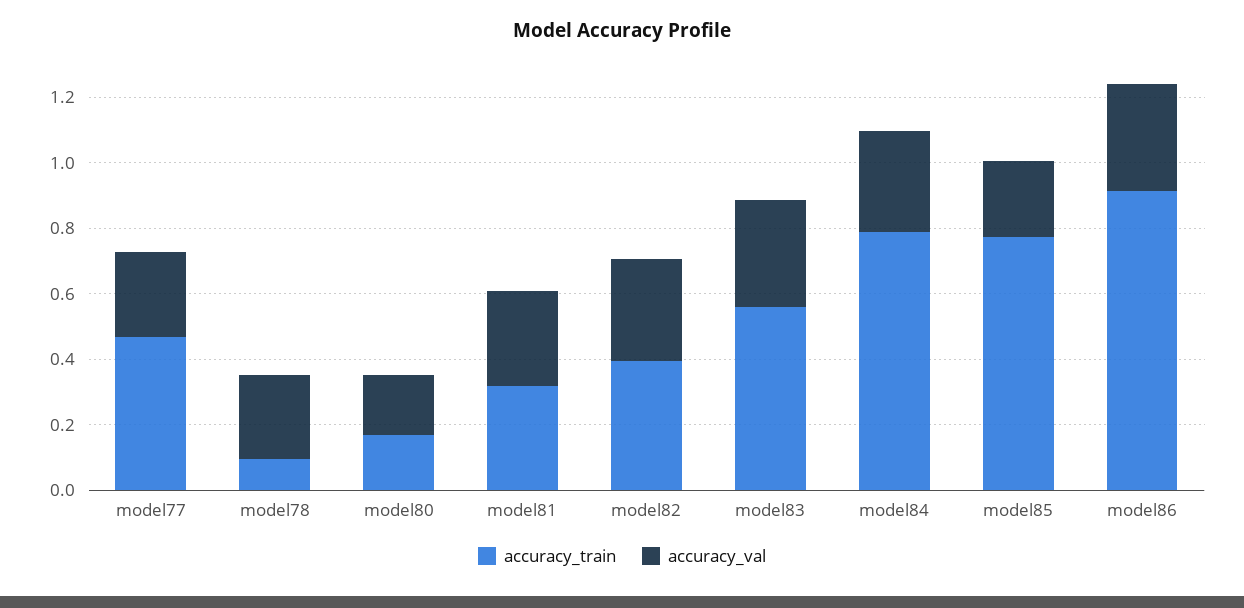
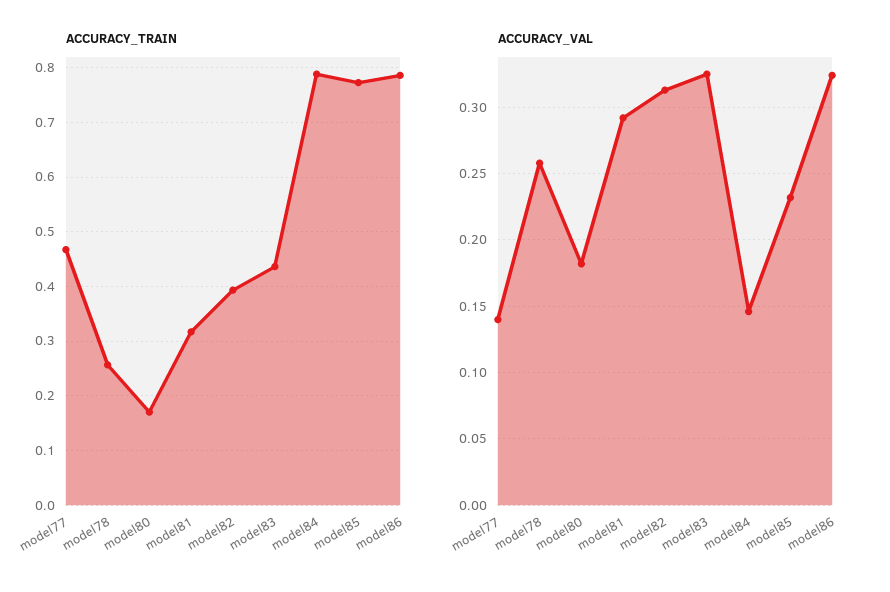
  {
    "accuracy_train": {
      "model77": 0.46,
-     "model78": 0.1,
+     "model78": 0.26,
      "model80": 0.18,
      "model81": 0.32,
      "model82": 0.4,
-     "model83": 0.55,
+     "model83": 0.44,
      "model84": 0.78,
      "model85": 0.78,
-     "model86": 0.9
+     "model86": 0.78
    },
    "accuracy_val": {
-     "model77": 0.25,
+     "model77": 0.14,
      "model78": 0.26,
      "model80": 0.18,
      "model81": 0.29,
      "model82": 0.315,
      "model83": 0.325,
-     "model84": 0.3,
+     "model84": 0.145,
      "model85": 0.23,
      "model86": 0.325
    }
  }

